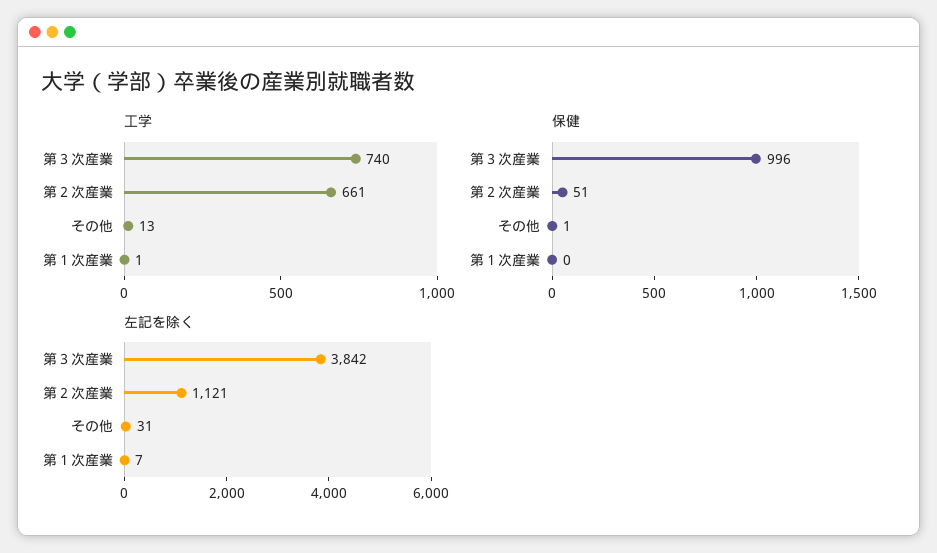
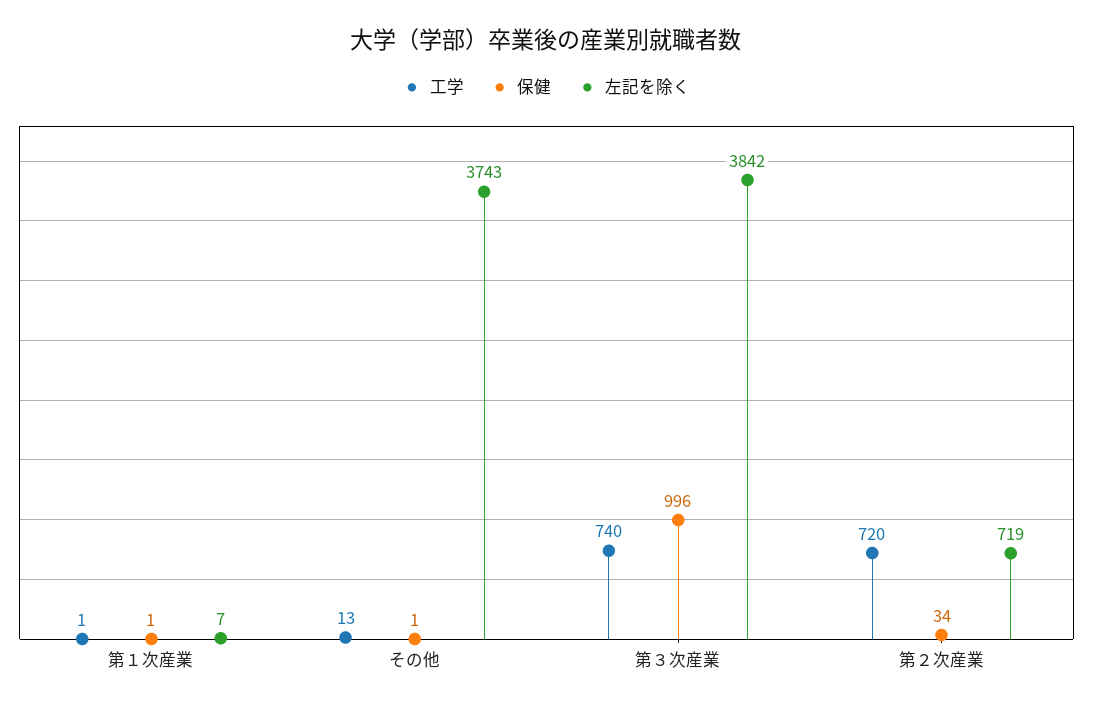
  {
    "工学": {
      "第３次産業": 740,
-     "第２次産業": 661,
+     "第２次産業": 720,
      "その他": 13,
      "第１次産業": 1
    },
    "保健": {
      "第３次産業": 996,
-     "第２次産業": 51,
+     "第２次産業": 34,
      "その他": 1,
-     "第１次産業": 0
+     "第１次産業": 1
    },
    "左記を除く": {
      "第３次産業": 3842,
-     "第２次産業": 1121,
+     "第２次産業": 719,
-     "その他": 31,
+     "その他": 3743,
      "第１次産業": 7
    }
  }

